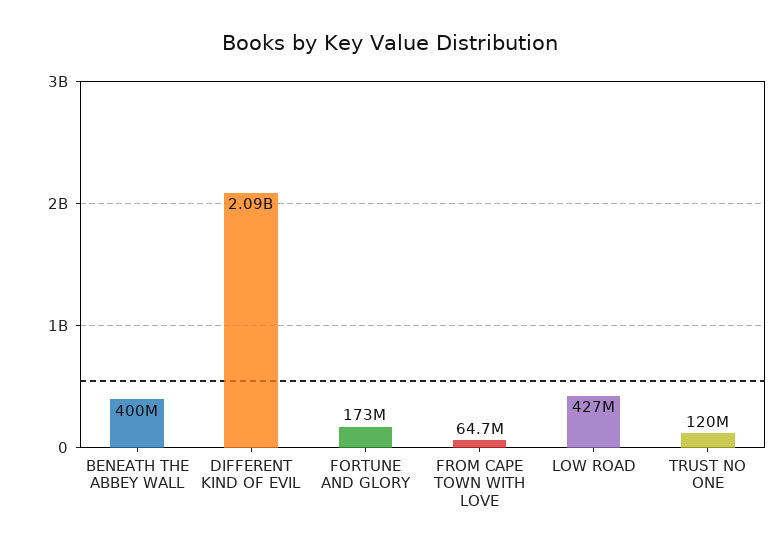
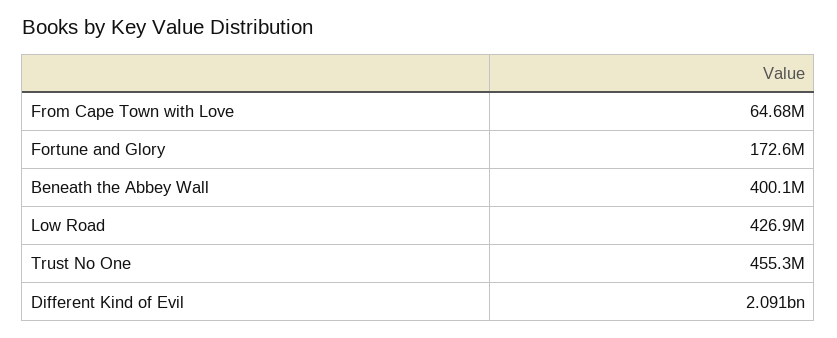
  {
    "BENEATH THE ABBEY WALL": 400100000,
    "DIFFERENT KIND OF EVIL": 2091000000,
    "FORTUNE AND GLORY": 172600000,
    "FROM CAPE TOWN WITH LOVE": 64680000,
    "LOW ROAD": 426900000,
-   "TRUST NO ONE": 120000000
+   "TRUST NO ONE": 455300000
  }

